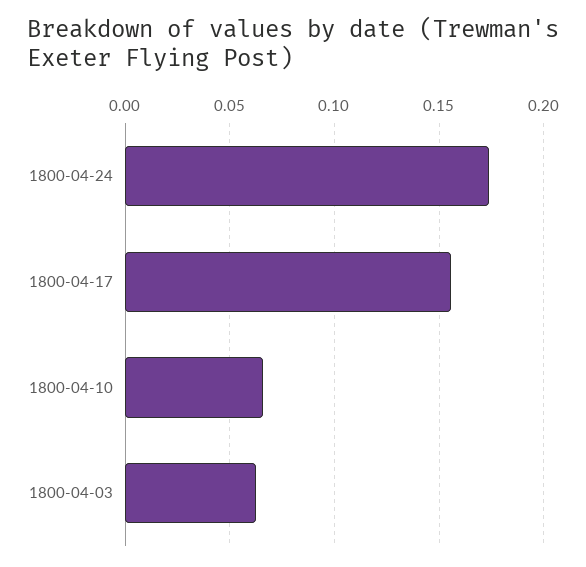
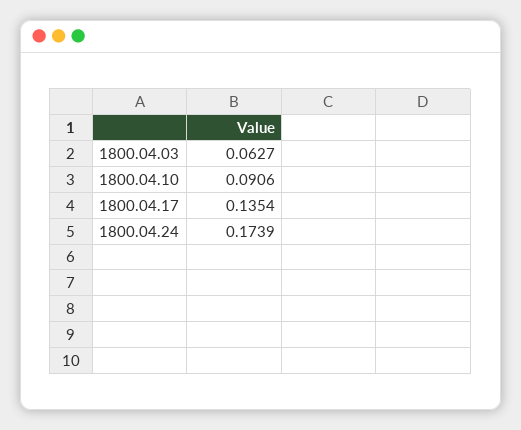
  {
    "1800-04-24": 0.1739,
-   "1800-04-17": 0.155,
+   "1800-04-17": 0.1354,
-   "1800-04-10": 0.065,
+   "1800-04-10": 0.0906,
    "1800-04-03": 0.0627
  }

